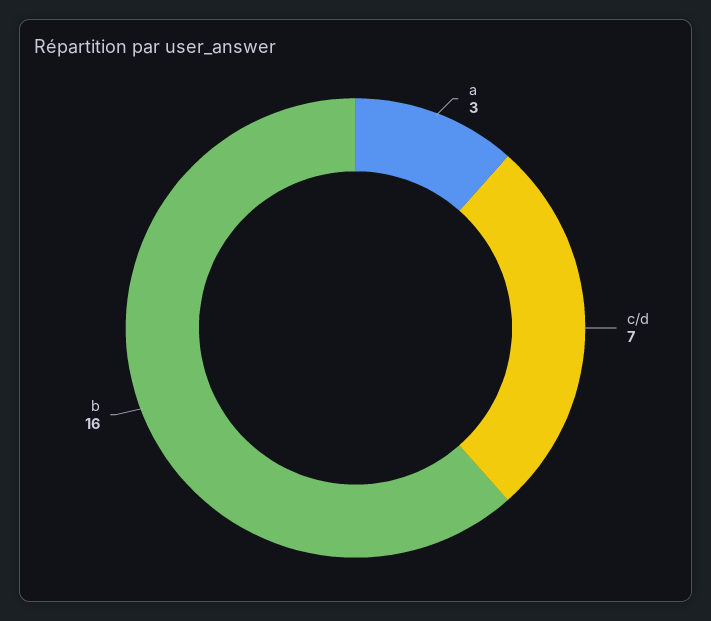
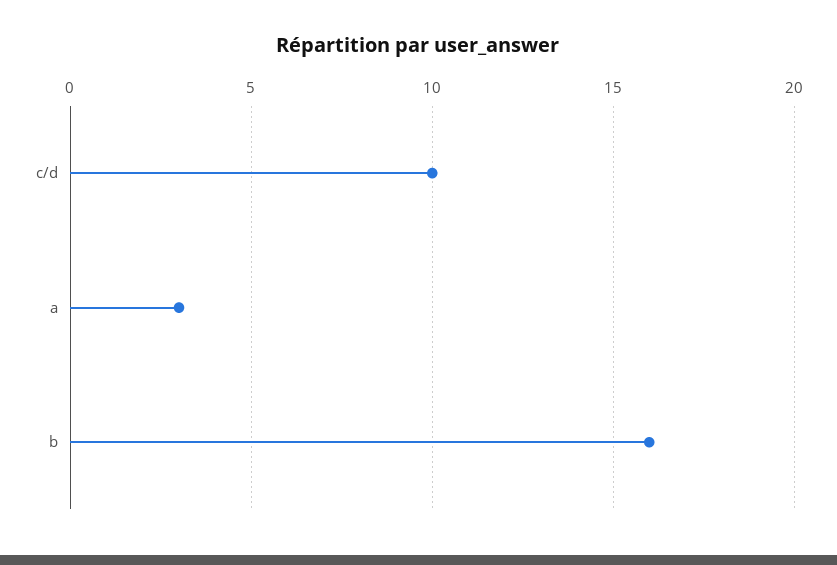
  {
    "a": 3,
-   "c/d": 7,
+   "c/d": 10,
    "b": 16
  }

